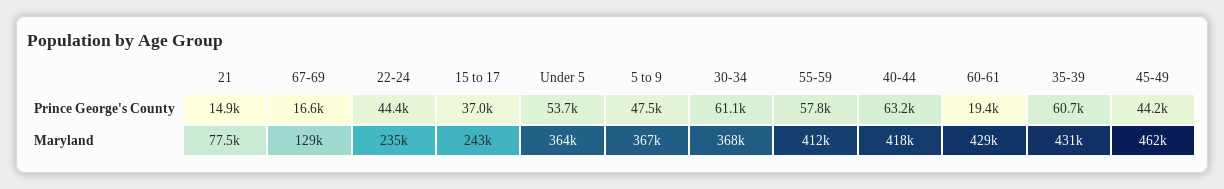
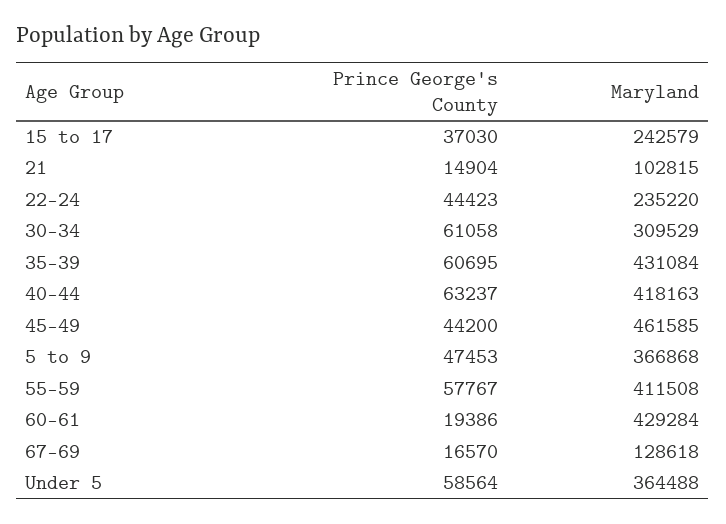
  {
    "21": {
      "Prince George's County": 14904,
-     "Maryland": 77500
+     "Maryland": 102815
    },
    "67-69": {
      "Prince George's County": 16570,
      "Maryland": 128618
    },
    "22-24": {
      "Prince George's County": 44423,
      "Maryland": 235220
    },
    "15 to 17": {
      "Prince George's County": 37030,
      "Maryland": 242579
    },
    "Under 5": {
-     "Prince George's County": 53700,
+     "Prince George's County": 58564,
      "Maryland": 364488
    },
    "5 to 9": {
      "Prince George's County": 47453,
      "Maryland": 366868
    },
    "30-34": {
      "Prince George's County": 61058,
-     "Maryland": 368000
+     "Maryland": 309529
    },
    "55-59": {
      "Prince George's County": 57767,
      "Maryland": 411508
    },
    "40-44": {
      "Prince George's County": 63237,
      "Maryland": 418163
    },
    "60-61": {
      "Prince George's County": 19386,
      "Maryland": 429284
    },
    "35-39": {
      "Prince George's County": 60695,
      "Maryland": 431084
    },
    "45-49": {
      "Prince George's County": 44200,
      "Maryland": 461585
    }
  }

